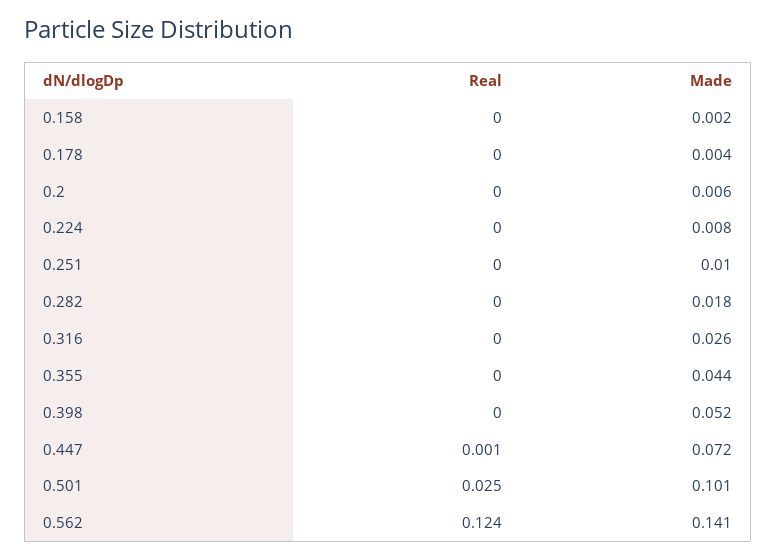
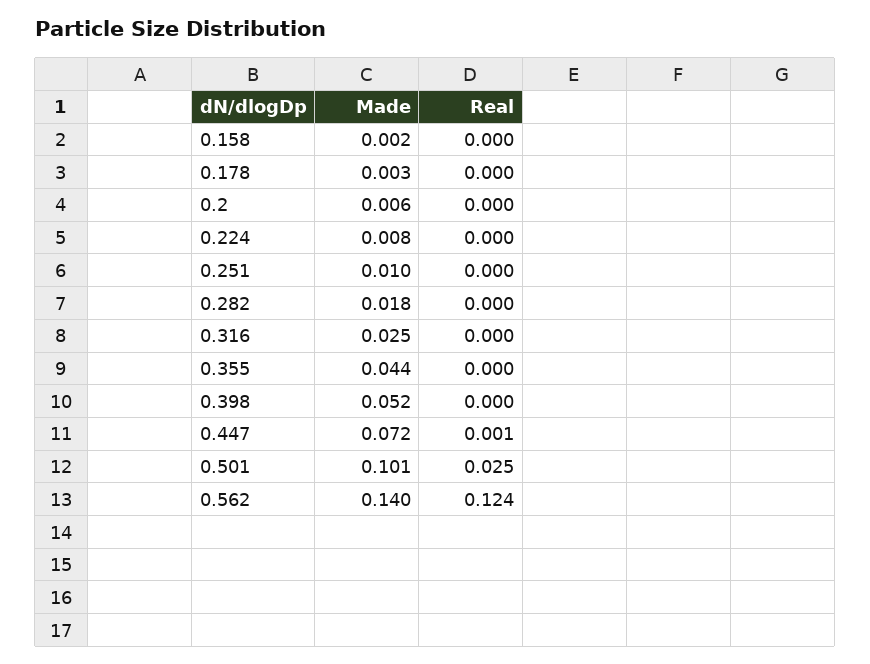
  {
    "Real": {
      "0.158": 0,
      "0.178": 0,
      "0.2": 0,
      "0.224": 0,
      "0.251": 0,
      "0.282": 0,
      "0.316": 0,
      "0.355": 0,
      "0.398": 0,
      "0.447": 0.001,
      "0.501": 0.025,
      "0.562": 0.124
    },
    "Made": {
      "0.158": 0.002,
-     "0.178": 0.004,
+     "0.178": 0.003,
      "0.2": 0.006,
      "0.224": 0.008,
      "0.251": 0.01,
      "0.282": 0.018,
-     "0.316": 0.026,
+     "0.316": 0.025,
      "0.355": 0.044,
      "0.398": 0.052,
      "0.447": 0.072,
      "0.501": 0.101,
-     "0.562": 0.141
+     "0.562": 0.14
    }
  }

